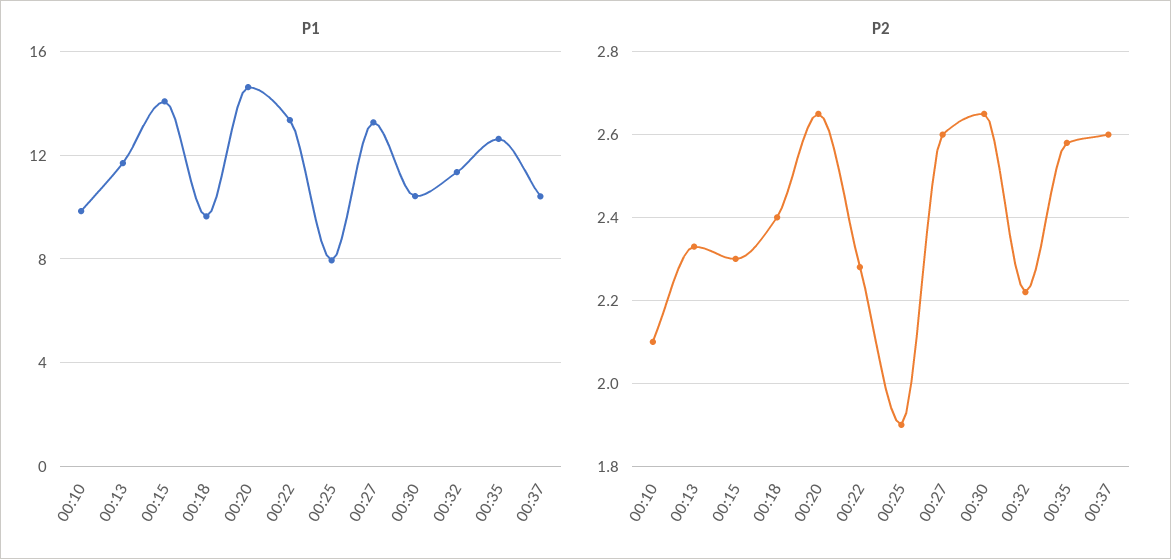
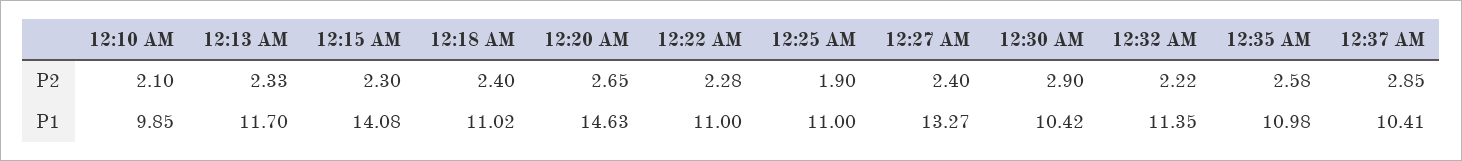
  {
    "P1": {
      "00:10": 9.85,
      "00:13": 11.7,
      "00:15": 14.08,
-     "00:18": 9.5,
+     "00:18": 11.02,
      "00:20": 14.63,
-     "00:22": 13.5,
+     "00:22": 11,
-     "00:25": 8,
+     "00:25": 11,
      "00:27": 13.27,
      "00:30": 10.42,
      "00:32": 11.35,
-     "00:35": 12.5,
+     "00:35": 10.98,
      "00:37": 10.41
    },
    "P2": {
      "00:10": 2.1,
      "00:13": 2.33,
      "00:15": 2.3,
      "00:18": 2.4,
      "00:20": 2.65,
      "00:22": 2.28,
      "00:25": 1.9,
-     "00:27": 2.6,
+     "00:27": 2.4,
-     "00:30": 2.65,
+     "00:30": 2.9,
      "00:32": 2.22,
      "00:35": 2.58,
-     "00:37": 2.6
+     "00:37": 2.85
    }
  }

